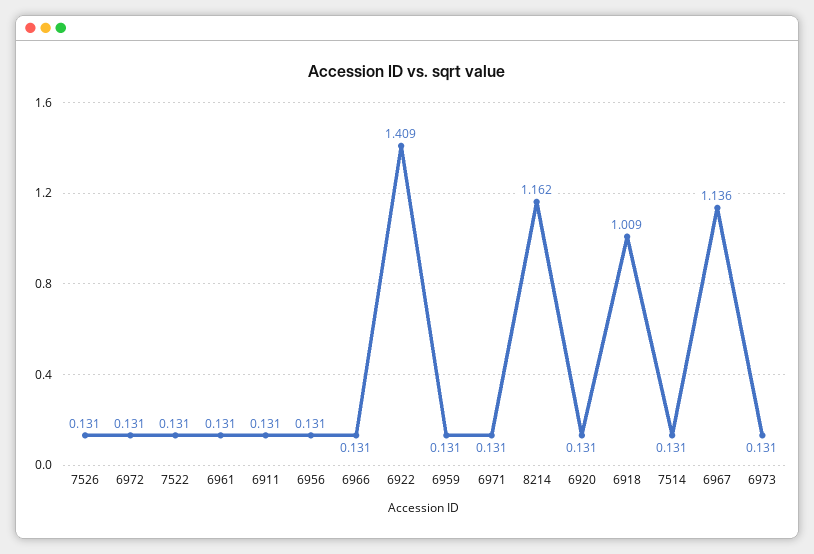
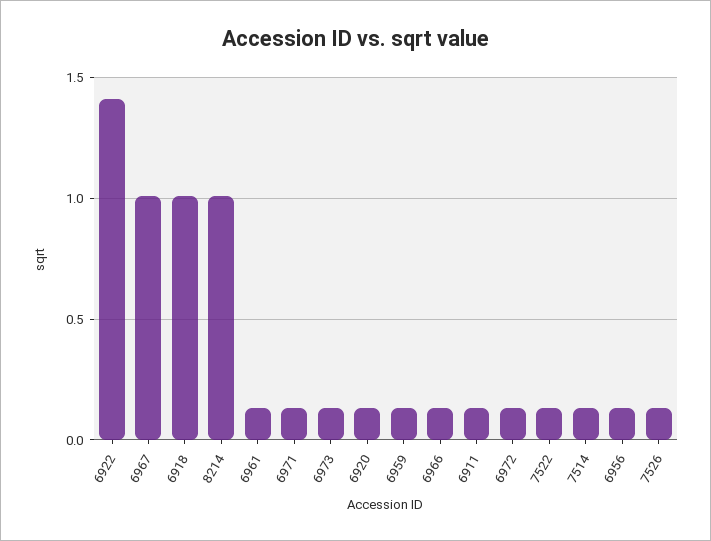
  {
    "7526": 0.131,
    "6972": 0.131,
    "7522": 0.131,
    "6961": 0.131,
    "6911": 0.131,
    "6956": 0.131,
    "6966": 0.131,
    "6922": 1.409,
    "6959": 0.131,
    "6971": 0.131,
-   "8214": 1.162,
+   "8214": 1,
    "6920": 0.131,
    "6918": 1.009,
    "7514": 0.131,
-   "6967": 1.136,
+   "6967": 1,
    "6973": 0.131
  }

